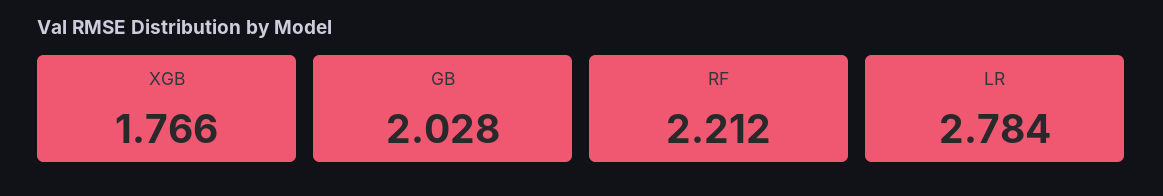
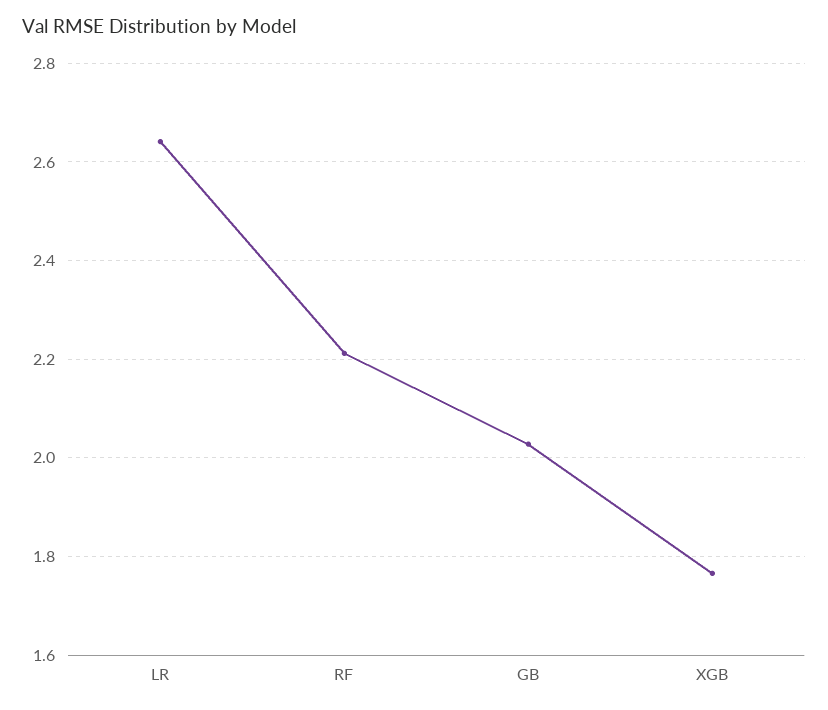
  {
    "XGB": 1.766,
    "GB": 2.028,
    "RF": 2.212,
-   "LR": 2.784
+   "LR": 2.64
  }

